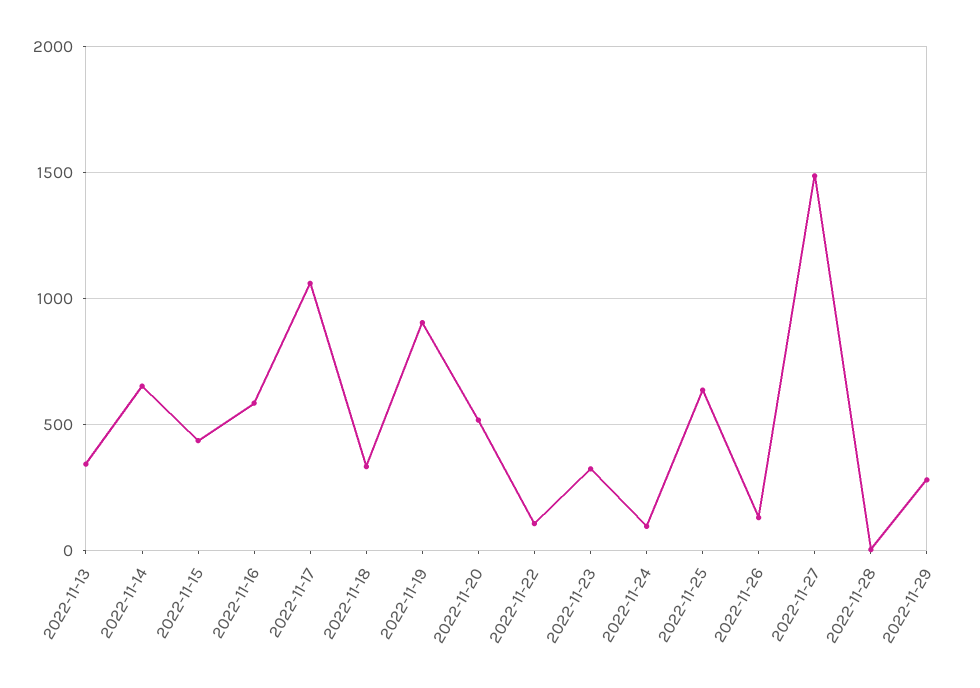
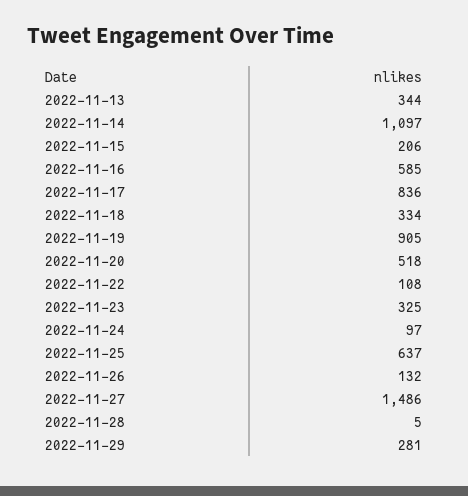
  {
    "2022-11-13": 344,
-   "2022-11-14": 650,
+   "2022-11-14": 1097,
-   "2022-11-15": 450,
+   "2022-11-15": 206,
    "2022-11-16": 585,
-   "2022-11-17": 1050,
+   "2022-11-17": 836,
    "2022-11-18": 334,
    "2022-11-19": 905,
    "2022-11-20": 518,
    "2022-11-22": 108,
    "2022-11-23": 325,
    "2022-11-24": 97,
    "2022-11-25": 637,
    "2022-11-26": 132,
    "2022-11-27": 1486,
    "2022-11-28": 5,
    "2022-11-29": 281
  }

